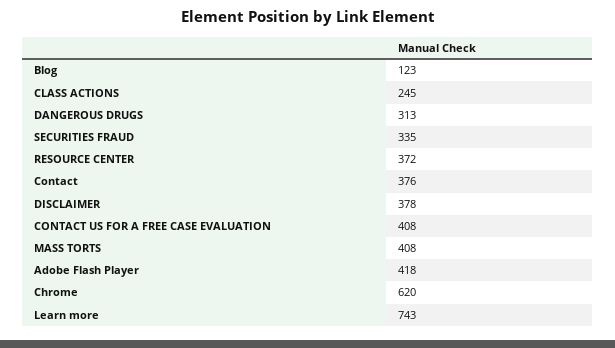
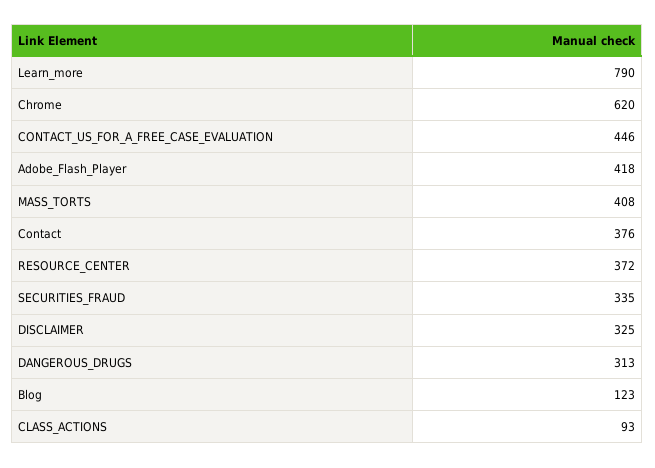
  {
    "Blog": 123,
-   "CLASS ACTIONS": 245,
+   "CLASS ACTIONS": 93,
    "DANGEROUS DRUGS": 313,
    "SECURITIES FRAUD": 335,
    "RESOURCE CENTER": 372,
    "Contact": 376,
-   "DISCLAIMER": 378,
+   "DISCLAIMER": 325,
-   "CONTACT US FOR A FREE CASE EVALUATION": 408,
+   "CONTACT US FOR A FREE CASE EVALUATION": 446,
    "MASS TORTS": 408,
    "Adobe Flash Player": 418,
    "Chrome": 620,
-   "Learn more": 743
+   "Learn more": 790
  }

